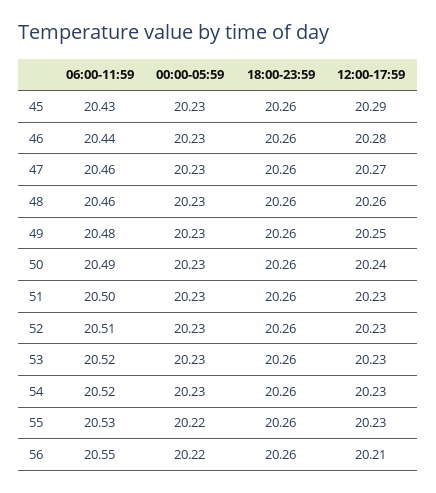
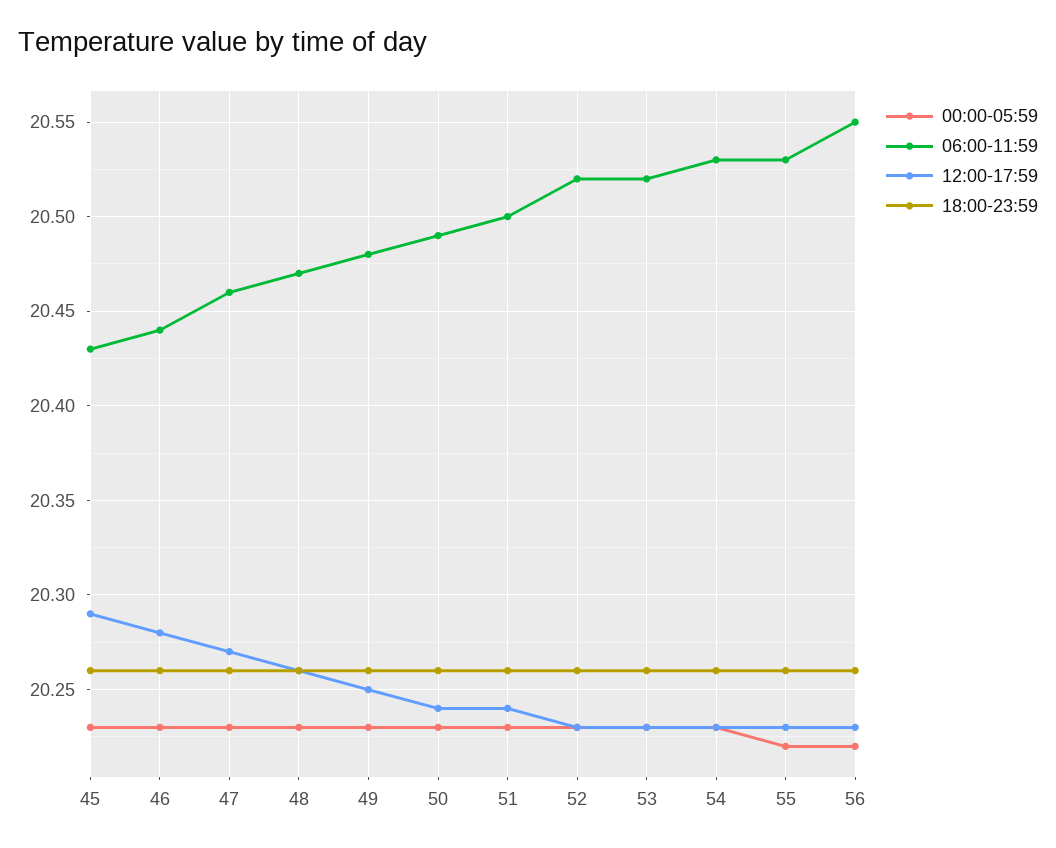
  {
    "06:00-11:59": {
      "45": 20.43,
      "46": 20.44,
      "47": 20.46,
-     "48": 20.46,
+     "48": 20.47,
      "49": 20.48,
      "50": 20.49,
      "51": 20.5,
-     "52": 20.51,
+     "52": 20.52,
      "53": 20.52,
-     "54": 20.52,
+     "54": 20.53,
      "55": 20.53,
      "56": 20.55
    },
    "00:00-05:59": {
      "45": 20.23,
      "46": 20.23,
      "47": 20.23,
      "48": 20.23,
      "49": 20.23,
      "50": 20.23,
      "51": 20.23,
      "52": 20.23,
      "53": 20.23,
      "54": 20.23,
      "55": 20.22,
      "56": 20.22
    },
    "18:00-23:59": {
      "45": 20.26,
      "46": 20.26,
      "47": 20.26,
      "48": 20.26,
      "49": 20.26,
      "50": 20.26,
      "51": 20.26,
      "52": 20.26,
      "53": 20.26,
      "54": 20.26,
      "55": 20.26,
      "56": 20.26
    },
    "12:00-17:59": {
      "45": 20.29,
      "46": 20.28,
      "47": 20.27,
      "48": 20.26,
      "49": 20.25,
      "50": 20.24,
-     "51": 20.23,
+     "51": 20.24,
      "52": 20.23,
      "53": 20.23,
      "54": 20.23,
      "55": 20.23,
-     "56": 20.21
+     "56": 20.23
    }
  }

